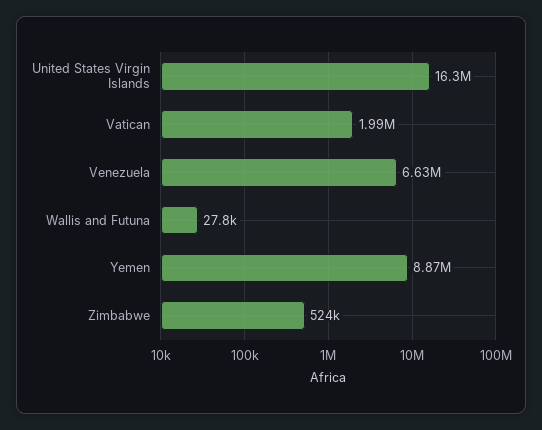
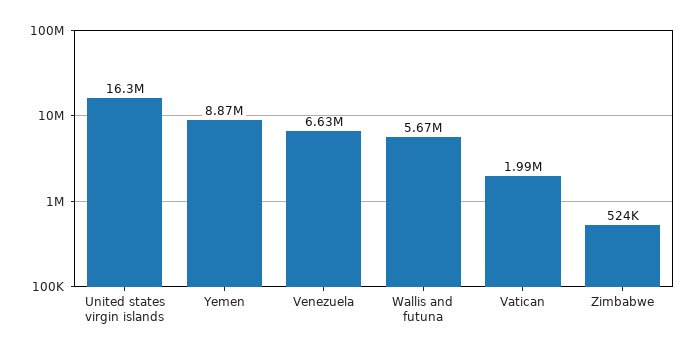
  {
    "United States Virgin Islands": 16300000,
    "Vatican": 1990000,
    "Venezuela": 6630000,
-   "Wallis and Futuna": 27800,
+   "Wallis and Futuna": 5670000,
    "Yemen": 8870000,
    "Zimbabwe": 524000
  }

